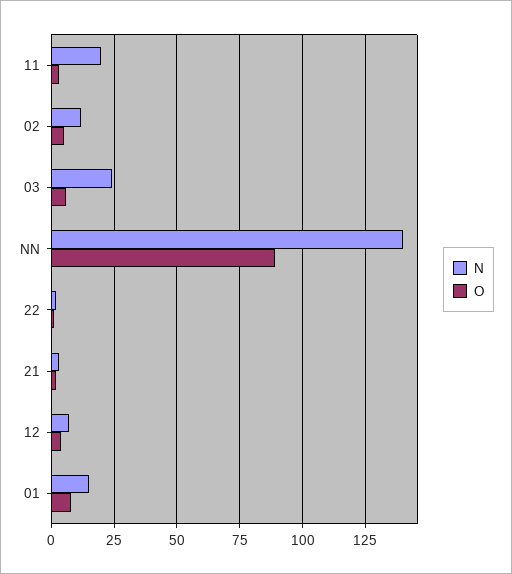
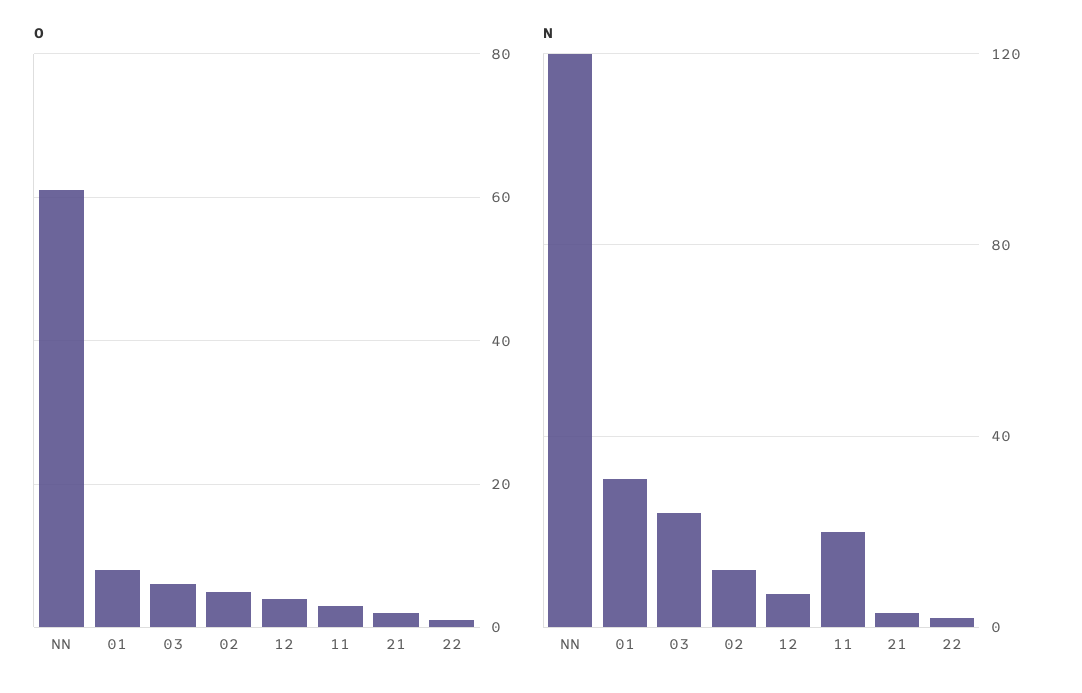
  {
    "N": {
      "11": 20,
      "02": 10,
      "03": 25,
-     "NN": 140,
+     "NN": 120,
      "22": 0,
      "21": 5,
      "12": 5,
-     "01": 15
+     "01": 30
    },
    "O": {
      "11": 5,
      "02": 5,
      "03": 5,
-     "NN": 90,
+     "NN": 60,
      "22": 0,
      "21": 0,
      "12": 5,
      "01": 10
    }
  }

